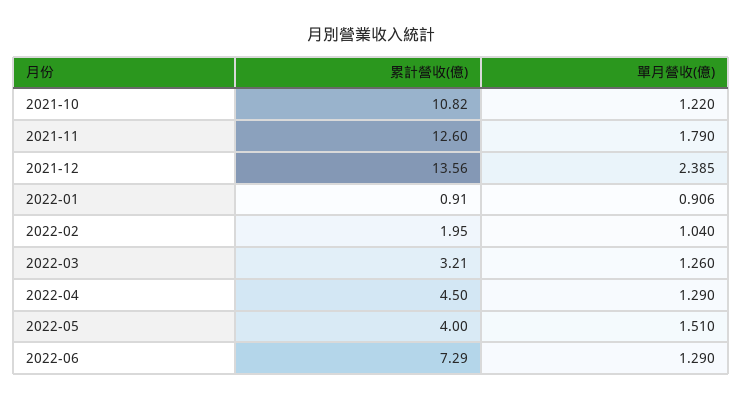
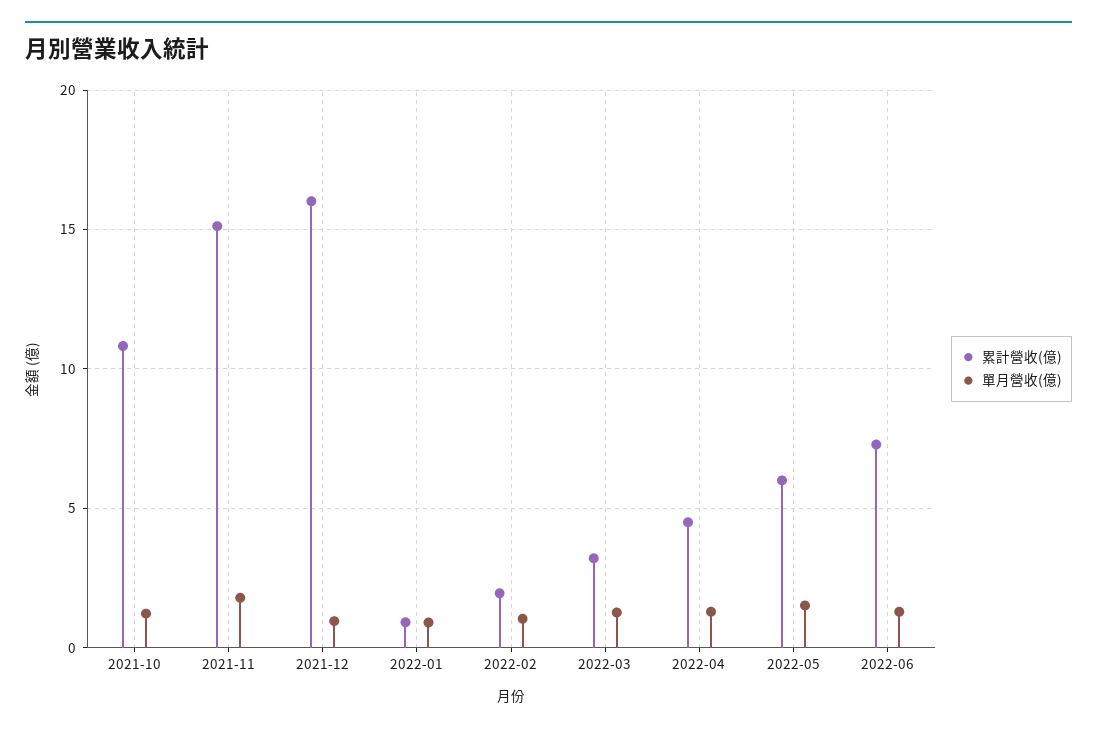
  {
    "累計營收(億)": {
      "2021-10": 10.82,
-     "2021-11": 12.6,
+     "2021-11": 15,
-     "2021-12": 13.56,
+     "2021-12": 16,
      "2022-01": 0.91,
      "2022-02": 1.95,
      "2022-03": 3.21,
      "2022-04": 4.5,
-     "2022-05": 4,
+     "2022-05": 6,
      "2022-06": 7.29
    },
    "單月營收(億)": {
      "2021-10": 1.22,
      "2021-11": 1.79,
-     "2021-12": 2.385,
+     "2021-12": 1,
      "2022-01": 0.906,
      "2022-02": 1.04,
      "2022-03": 1.26,
      "2022-04": 1.29,
      "2022-05": 1.51,
      "2022-06": 1.29
    }
  }

